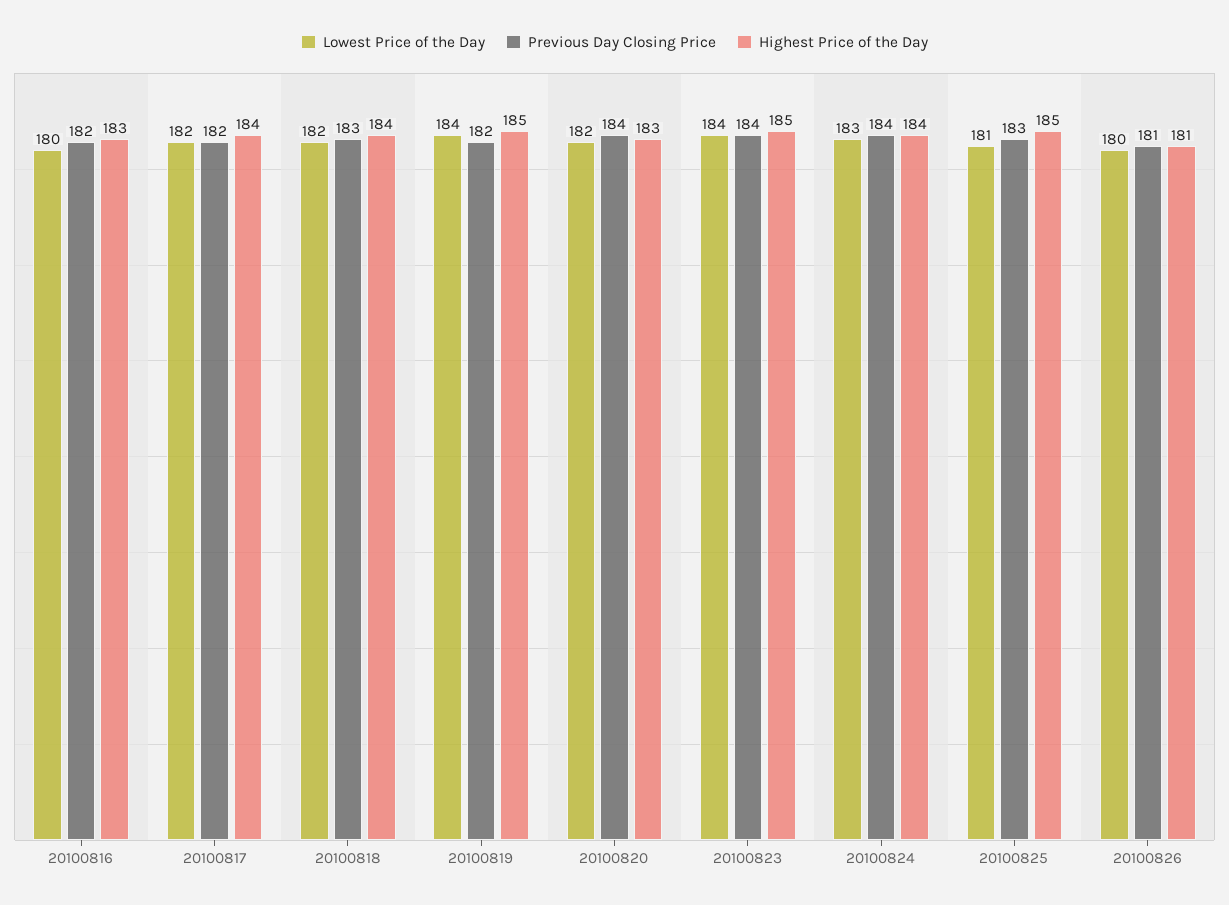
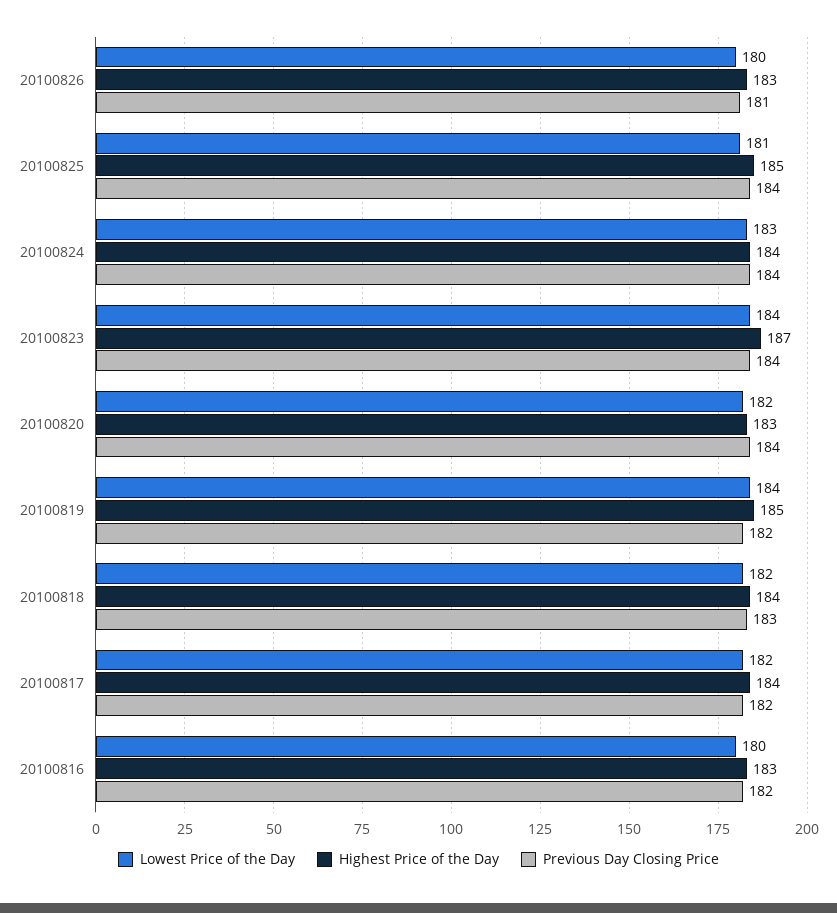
  {
    "Lowest Price of the Day": {
      "20100816": 180,
      "20100817": 182,
      "20100818": 182,
      "20100819": 184,
      "20100820": 182,
      "20100823": 184,
      "20100824": 183,
      "20100825": 181,
      "20100826": 180
    },
    "Previous Day Closing Price": {
      "20100816": 182,
      "20100817": 182,
      "20100818": 183,
      "20100819": 182,
      "20100820": 184,
      "20100823": 184,
      "20100824": 184,
-     "20100825": 183,
+     "20100825": 184,
      "20100826": 181
    },
    "Highest Price of the Day": {
      "20100816": 183,
      "20100817": 184,
      "20100818": 184,
      "20100819": 185,
      "20100820": 183,
-     "20100823": 185,
+     "20100823": 187,
      "20100824": 184,
      "20100825": 185,
-     "20100826": 181
+     "20100826": 183
    }
  }

